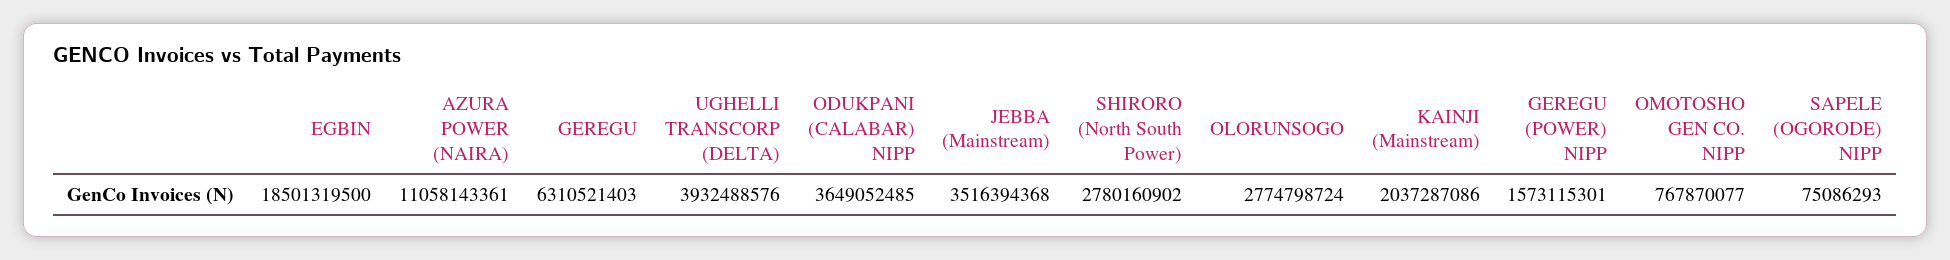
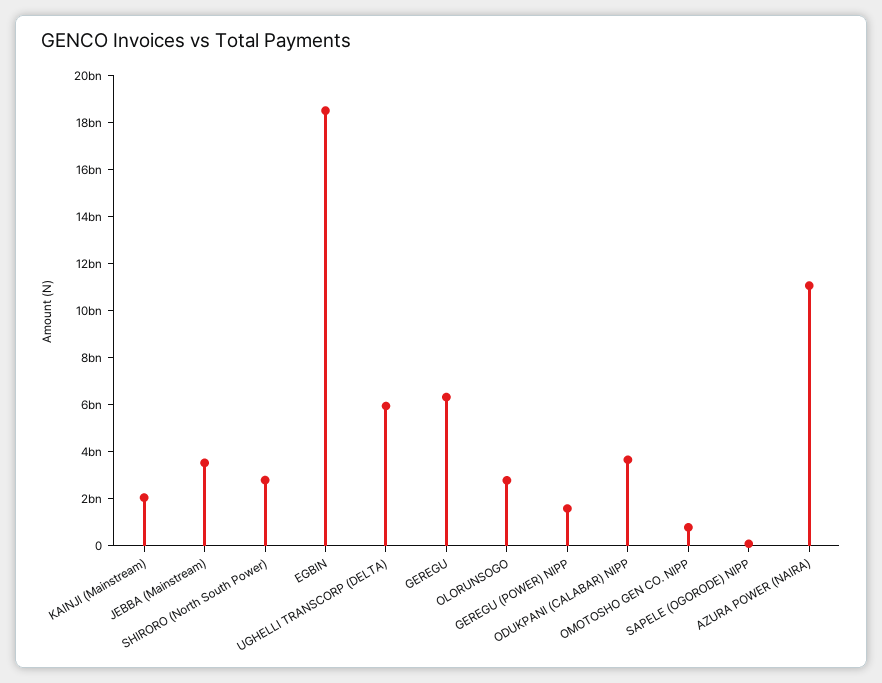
  {
    "EGBIN": 18501319500,
    "AZURA POWER (NAIRA)": 11058143361,
    "GEREGU": 6310521403,
-   "UGHELLI TRANSCORP (DELTA)": 3932488576,
+   "UGHELLI TRANSCORP (DELTA)": 6000000000,
    "ODUKPANI (CALABAR) NIPP": 3649052485,
    "JEBBA (Mainstream)": 3516394368,
    "SHIRORO (North South Power)": 2780160902,
    "OLORUNSOGO": 2774798724,
    "KAINJI (Mainstream)": 2037287086,
    "GEREGU (POWER) NIPP": 1573115301,
    "OMOTOSHO GEN CO. NIPP": 767870077,
    "SAPELE (OGORODE) NIPP": 75086293
  }

